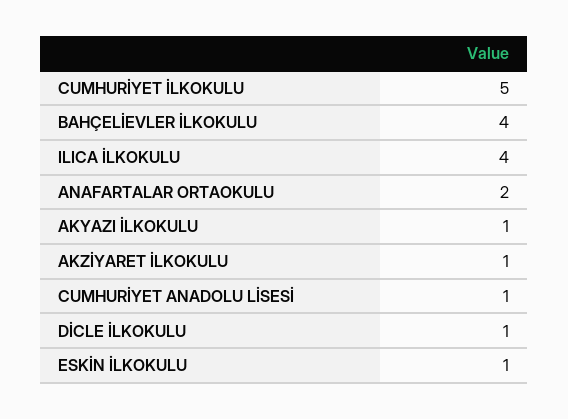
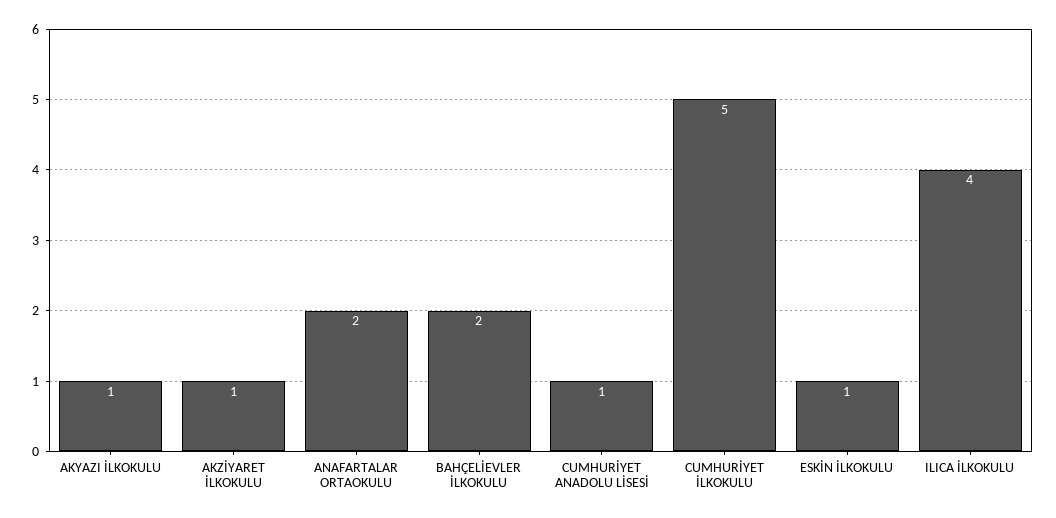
  {
    "CUMHURİYET İLKOKULU": 5,
-   "BAHÇELİEVLER İLKOKULU": 4,
+   "BAHÇELİEVLER İLKOKULU": 2,
    "ILICA İLKOKULU": 4,
    "ANAFARTALAR ORTAOKULU": 2,
    "AKYAZI İLKOKULU": 1,
    "AKZİYARET İLKOKULU": 1,
    "CUMHURİYET ANADOLU LİSESİ": 1,
-   "DİCLE İLKOKULU": 1,
    "ESKİN İLKOKULU": 1
  }

